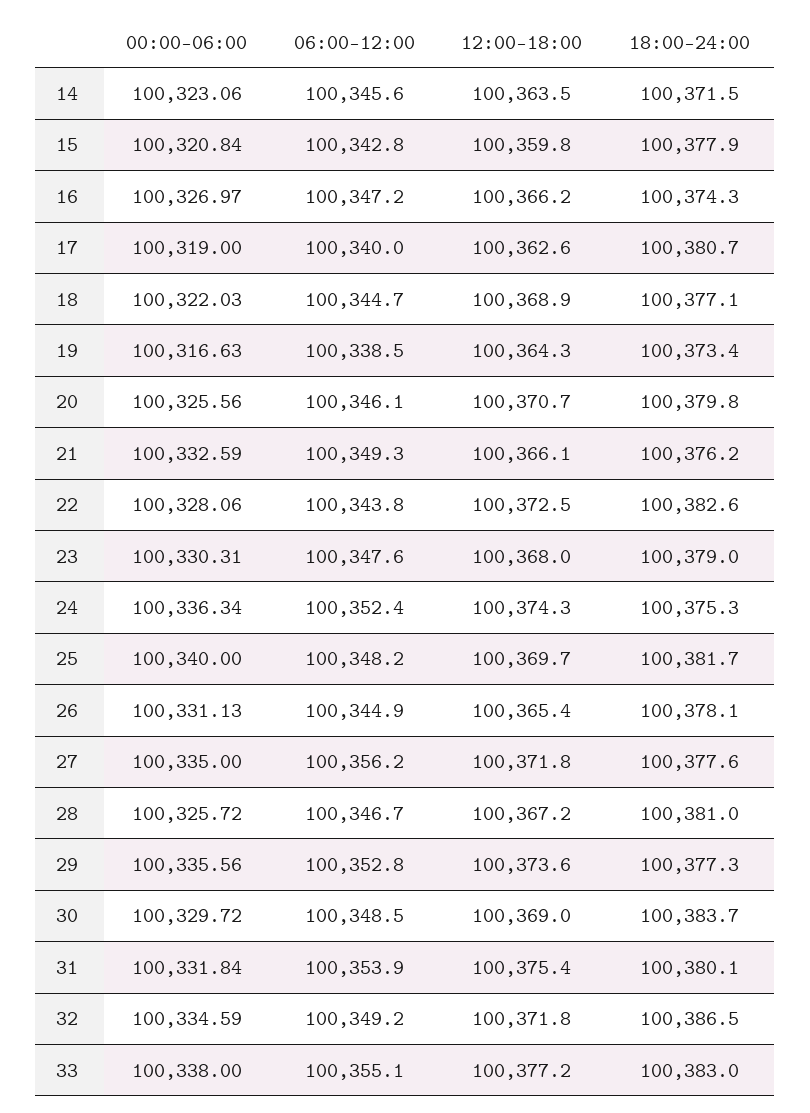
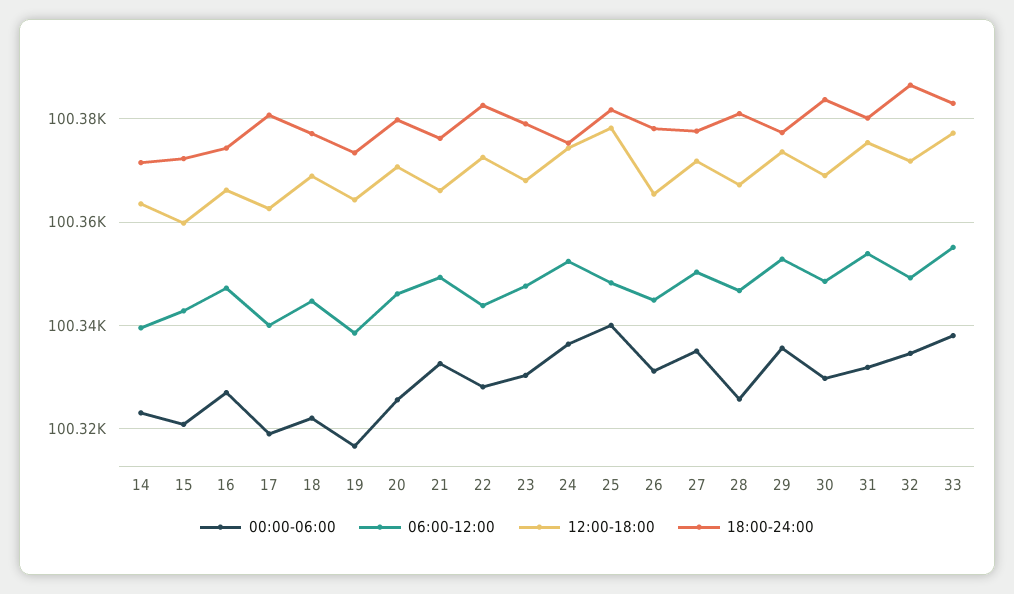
  {
    "00:00-06:00": {
      "14": 100323.06,
      "15": 100320.84,
      "16": 100326.97,
      "17": 100319,
      "18": 100322.03,
      "19": 100316.63,
      "20": 100325.56,
      "21": 100332.59,
      "22": 100328.06,
      "23": 100330.31,
      "24": 100336.34,
      "25": 100340,
      "26": 100331.13,
      "27": 100335,
      "28": 100325.72,
      "29": 100335.56,
      "30": 100329.72,
      "31": 100331.84,
      "32": 100334.59,
      "33": 100338
    },
    "06:00-12:00": {
-     "14": 100345.6,
+     "14": 100340,
      "15": 100342.8,
      "16": 100347.2,
      "17": 100340,
      "18": 100344.7,
      "19": 100338.5,
      "20": 100346.1,
      "21": 100349.3,
      "22": 100343.8,
      "23": 100347.6,
      "24": 100352.4,
      "25": 100348.2,
      "26": 100344.9,
-     "27": 100356.2,
+     "27": 100350,
      "28": 100346.7,
      "29": 100352.8,
      "30": 100348.5,
      "31": 100353.9,
      "32": 100349.2,
      "33": 100355.1
    },
    "12:00-18:00": {
      "14": 100363.5,
      "15": 100359.8,
      "16": 100366.2,
      "17": 100362.6,
      "18": 100368.9,
      "19": 100364.3,
      "20": 100370.7,
      "21": 100366.1,
      "22": 100372.5,
      "23": 100368,
      "24": 100374.3,
-     "25": 100369.7,
+     "25": 100378,
      "26": 100365.4,
      "27": 100371.8,
      "28": 100367.2,
      "29": 100373.6,
      "30": 100369,
      "31": 100375.4,
      "32": 100371.8,
      "33": 100377.2
    },
    "18:00-24:00": {
      "14": 100371.5,
-     "15": 100377.9,
+     "15": 100372,
      "16": 100374.3,
      "17": 100380.7,
      "18": 100377.1,
      "19": 100373.4,
      "20": 100379.8,
      "21": 100376.2,
      "22": 100382.6,
      "23": 100379,
      "24": 100375.3,
      "25": 100381.7,
      "26": 100378.1,
      "27": 100377.6,
      "28": 100381,
      "29": 100377.3,
      "30": 100383.7,
      "31": 100380.1,
      "32": 100386.5,
      "33": 100383
    }
  }

